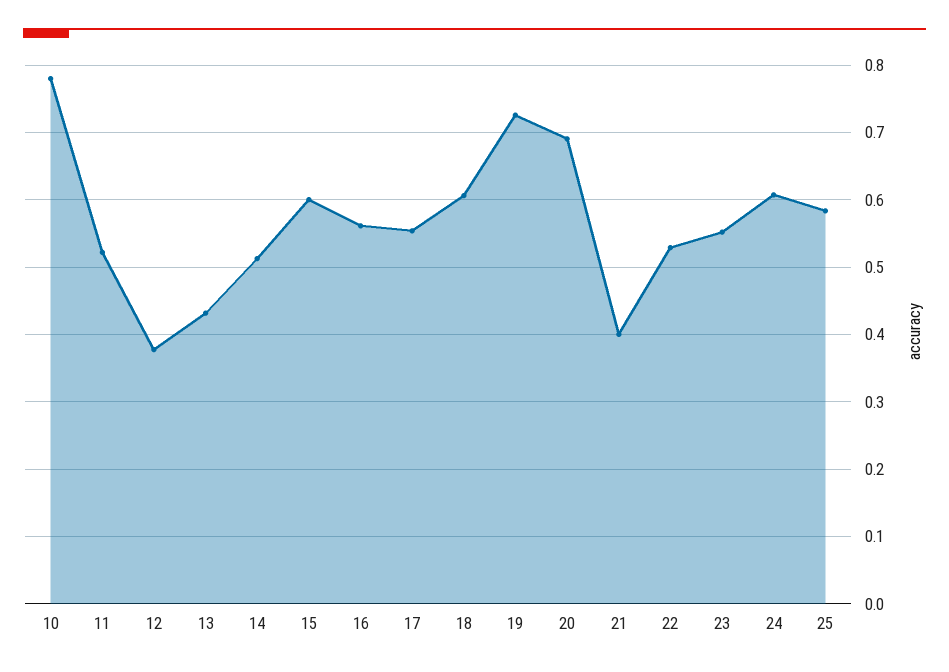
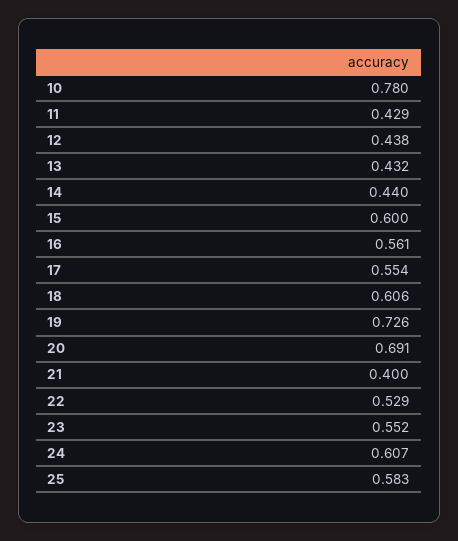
  {
    "10": 0.78,
-   "11": 0.52,
+   "11": 0.429,
-   "12": 0.38,
+   "12": 0.438,
    "13": 0.432,
-   "14": 0.51,
+   "14": 0.44,
    "15": 0.6,
    "16": 0.561,
    "17": 0.554,
    "18": 0.606,
    "19": 0.726,
    "20": 0.691,
    "21": 0.4,
    "22": 0.529,
    "23": 0.552,
    "24": 0.607,
    "25": 0.583
  }

